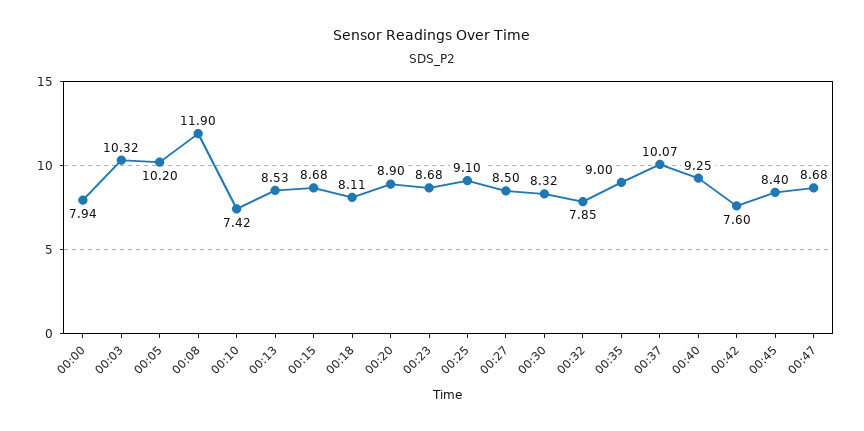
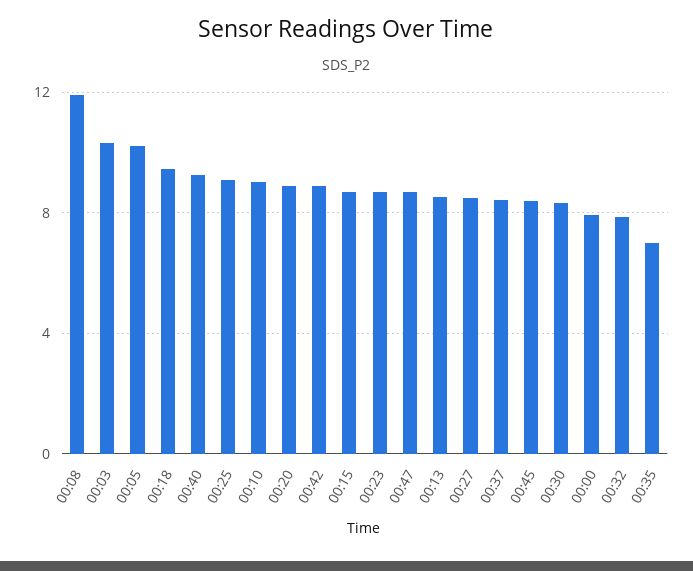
  {
    "00:00": 7.94,
    "00:03": 10.32,
    "00:05": 10.2,
    "00:08": 11.9,
-   "00:10": 7.42,
+   "00:10": 9,
    "00:13": 8.53,
    "00:15": 8.68,
-   "00:18": 8.11,
+   "00:18": 9.5,
    "00:20": 8.9,
    "00:23": 8.68,
    "00:25": 9.1,
    "00:27": 8.5,
    "00:30": 8.32,
    "00:32": 7.85,
-   "00:35": 9,
+   "00:35": 7,
-   "00:37": 10.07,
+   "00:37": 8.5,
    "00:40": 9.25,
-   "00:42": 7.6,
+   "00:42": 9,
    "00:45": 8.4,
    "00:47": 8.68
  }

